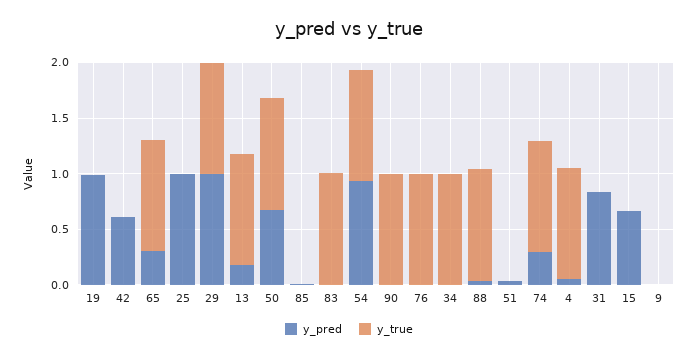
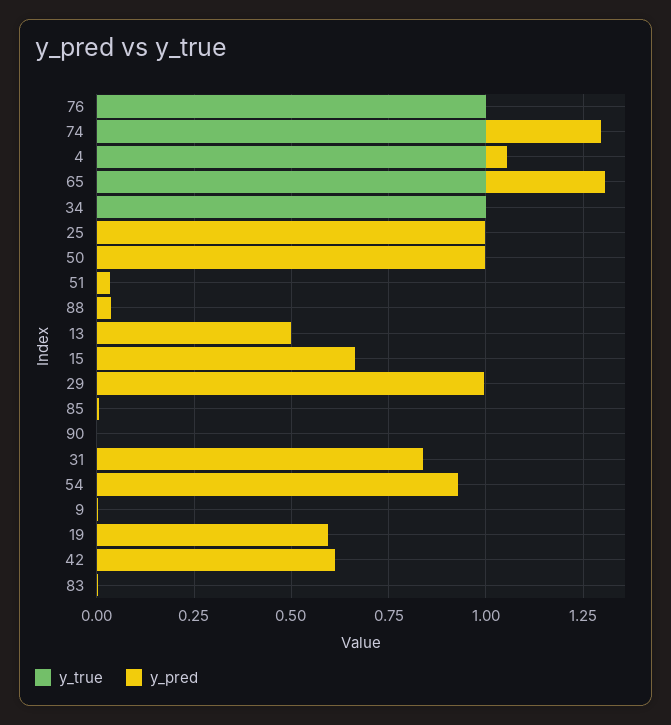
  {
    "y_pred": {
-     "19": 1,
+     "19": 0.6,
      "42": 0.6,
      "65": 0.3,
      "25": 1,
      "29": 1,
-     "13": 0.2,
+     "13": 0.5,
-     "50": 0.7,
+     "50": 1,
      "85": 0,
      "83": 0,
      "54": 0.95,
      "90": 0,
      "76": 0,
      "34": 0,
      "88": 0.05,
      "51": 0.05,
      "74": 0.3,
      "4": 0.05,
      "31": 0.85,
      "15": 0.65,
      "9": 0
    },
    "y_true": {
      "19": 0,
      "42": 0,
      "65": 1,
      "25": 0,
-     "29": 1,
+     "29": 0,
-     "13": 1,
+     "13": 0,
-     "50": 1,
+     "50": 0,
      "85": 0,
-     "83": 1,
+     "83": 0,
-     "54": 1,
+     "54": 0,
-     "90": 1,
+     "90": 0,
      "76": 1,
      "34": 1,
-     "88": 1,
+     "88": 0,
      "51": 0,
      "74": 1,
      "4": 1,
      "31": 0,
      "15": 0,
      "9": 0
    }
  }

